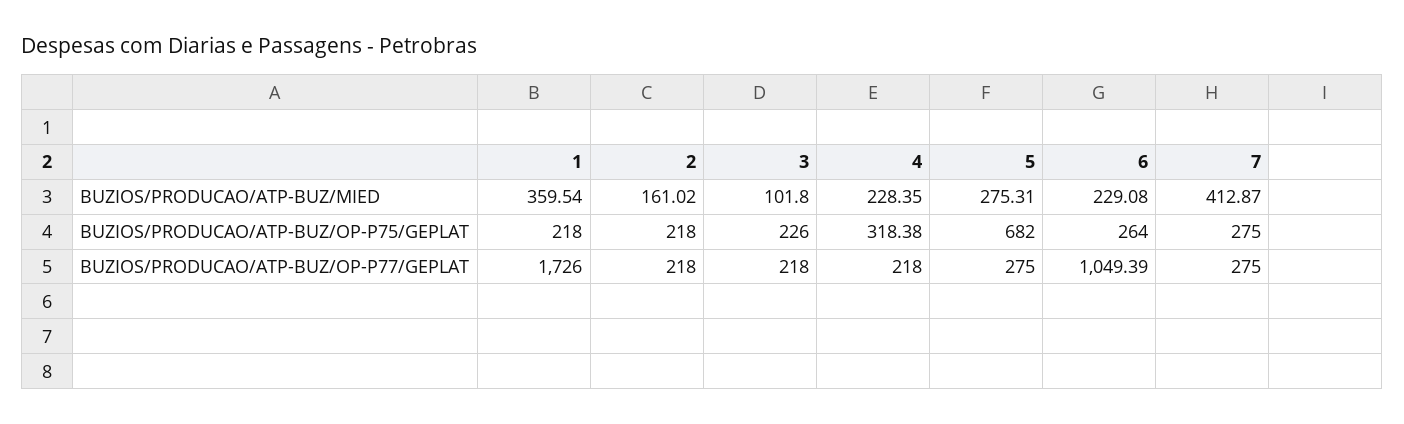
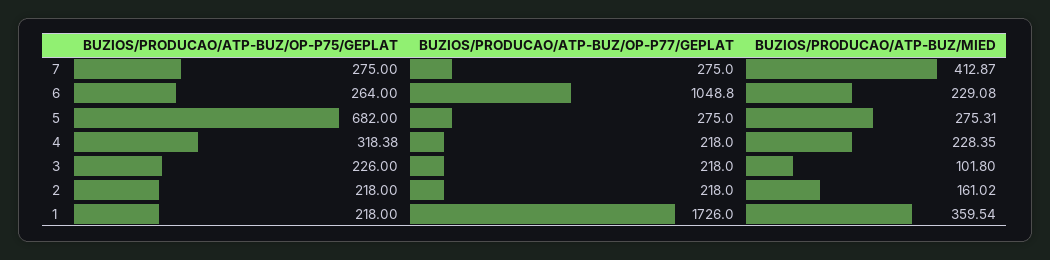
  {
    "1": {
      "BUZIOS/PRODUCAO/ATP-BUZ/MIED": 359.54,
      "BUZIOS/PRODUCAO/ATP-BUZ/OP-P75/GEPLAT": 218,
      "BUZIOS/PRODUCAO/ATP-BUZ/OP-P77/GEPLAT": 1726
    },
    "2": {
      "BUZIOS/PRODUCAO/ATP-BUZ/MIED": 161.02,
      "BUZIOS/PRODUCAO/ATP-BUZ/OP-P75/GEPLAT": 218,
      "BUZIOS/PRODUCAO/ATP-BUZ/OP-P77/GEPLAT": 218
    },
    "3": {
      "BUZIOS/PRODUCAO/ATP-BUZ/MIED": 101.8,
      "BUZIOS/PRODUCAO/ATP-BUZ/OP-P75/GEPLAT": 226,
      "BUZIOS/PRODUCAO/ATP-BUZ/OP-P77/GEPLAT": 218
    },
    "4": {
      "BUZIOS/PRODUCAO/ATP-BUZ/MIED": 228.35,
      "BUZIOS/PRODUCAO/ATP-BUZ/OP-P75/GEPLAT": 318.38,
      "BUZIOS/PRODUCAO/ATP-BUZ/OP-P77/GEPLAT": 218
    },
    "5": {
      "BUZIOS/PRODUCAO/ATP-BUZ/MIED": 275.31,
      "BUZIOS/PRODUCAO/ATP-BUZ/OP-P75/GEPLAT": 682,
      "BUZIOS/PRODUCAO/ATP-BUZ/OP-P77/GEPLAT": 275
    },
    "6": {
      "BUZIOS/PRODUCAO/ATP-BUZ/MIED": 229.08,
      "BUZIOS/PRODUCAO/ATP-BUZ/OP-P75/GEPLAT": 264,
-     "BUZIOS/PRODUCAO/ATP-BUZ/OP-P77/GEPLAT": 1049.39
+     "BUZIOS/PRODUCAO/ATP-BUZ/OP-P77/GEPLAT": 1048.8
    },
    "7": {
      "BUZIOS/PRODUCAO/ATP-BUZ/MIED": 412.87,
      "BUZIOS/PRODUCAO/ATP-BUZ/OP-P75/GEPLAT": 275,
      "BUZIOS/PRODUCAO/ATP-BUZ/OP-P77/GEPLAT": 275
    }
  }

